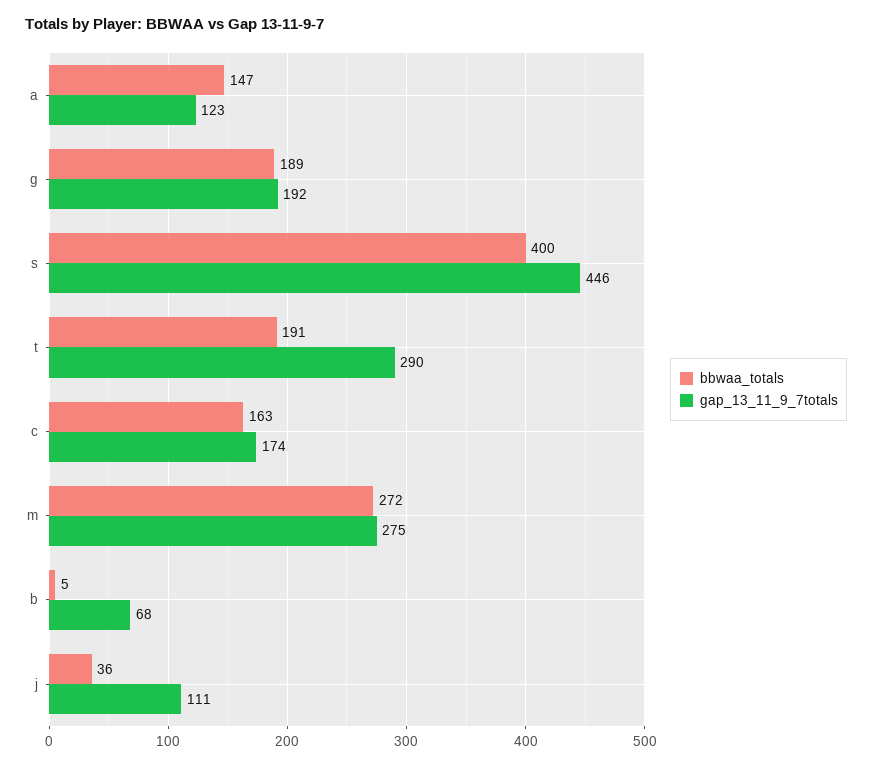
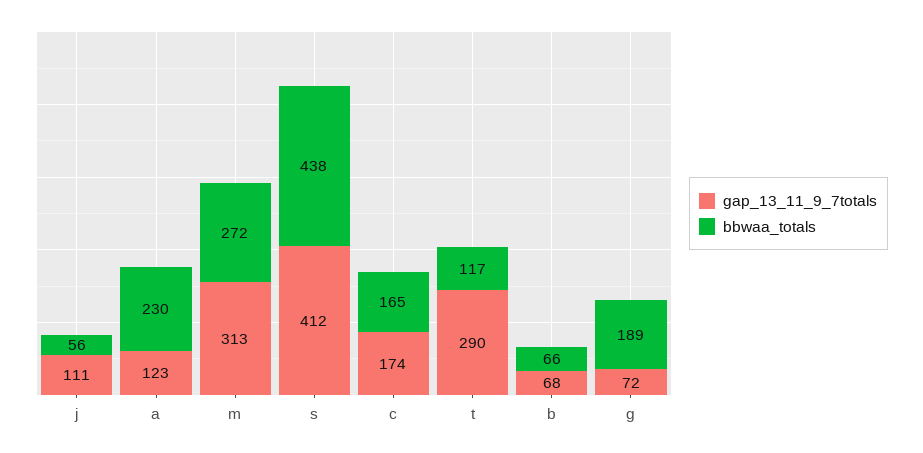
  {
    "bbwaa_totals": {
-     "a": 147,
+     "a": 230,
      "g": 189,
-     "s": 400,
+     "s": 438,
-     "t": 191,
+     "t": 117,
-     "c": 163,
+     "c": 165,
      "m": 272,
-     "b": 5,
+     "b": 66,
-     "j": 36
+     "j": 56
    },
    "gap_13_11_9_7totals": {
      "a": 123,
-     "g": 192,
+     "g": 72,
-     "s": 446,
+     "s": 412,
      "t": 290,
      "c": 174,
-     "m": 275,
+     "m": 313,
      "b": 68,
      "j": 111
    }
  }

